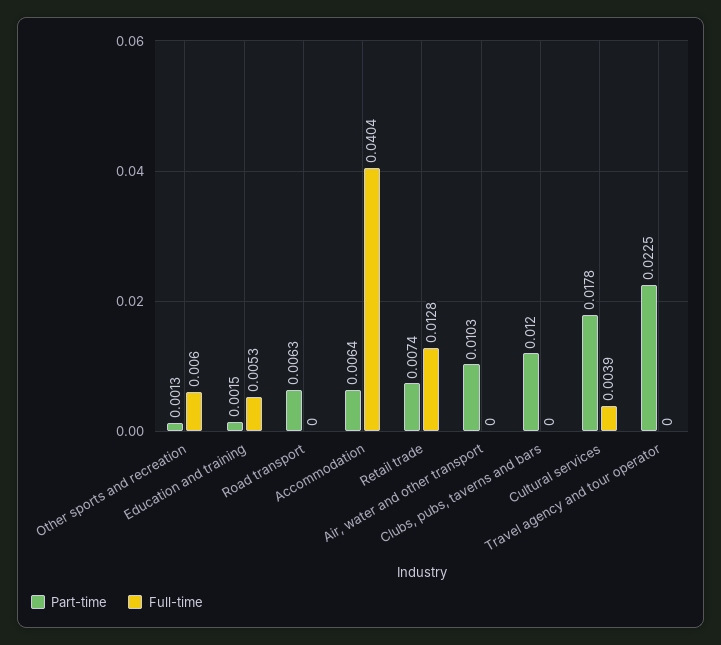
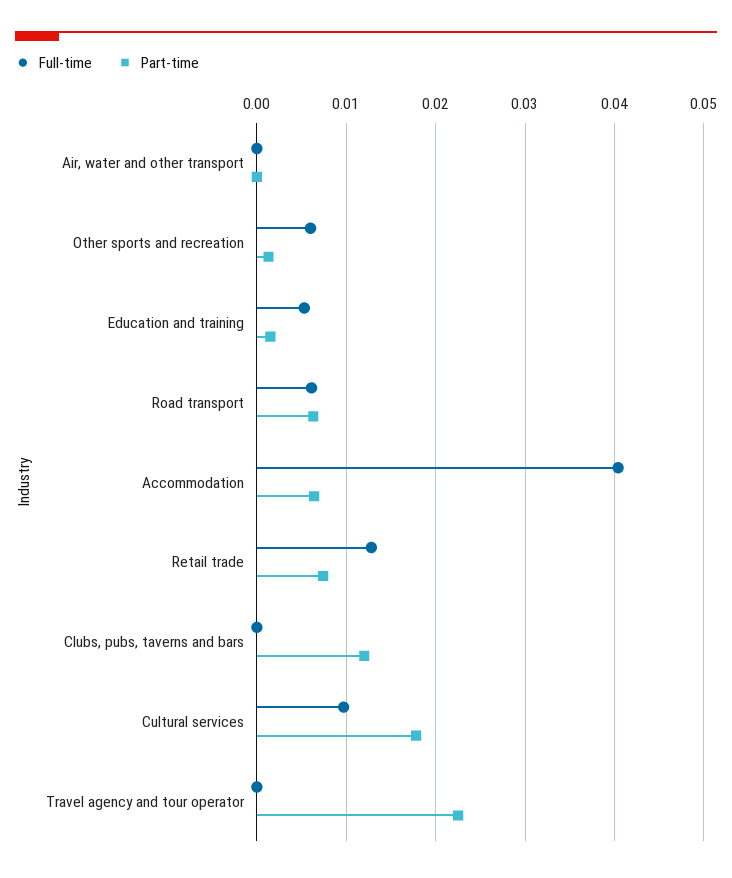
  {
    "Part-time": {
      "Other sports and recreation": 0.0013,
      "Education and training": 0.0015,
      "Road transport": 0.0063,
      "Accommodation": 0.0064,
      "Retail trade": 0.0074,
-     "Air, water and other transport": 0.0103,
+     "Air, water and other transport": 0,
      "Clubs, pubs, taverns and bars": 0.012,
      "Cultural services": 0.0178,
      "Travel agency and tour operator": 0.0225
    },
    "Full-time": {
      "Other sports and recreation": 0.006,
      "Education and training": 0.0053,
-     "Road transport": 0,
+     "Road transport": 0.006,
      "Accommodation": 0.0404,
      "Retail trade": 0.0128,
      "Air, water and other transport": 0,
      "Clubs, pubs, taverns and bars": 0,
-     "Cultural services": 0.0039,
+     "Cultural services": 0.01,
      "Travel agency and tour operator": 0
    }
  }

